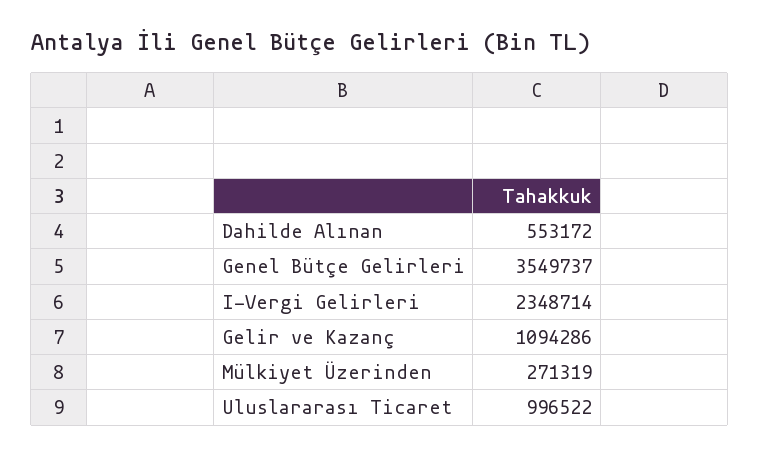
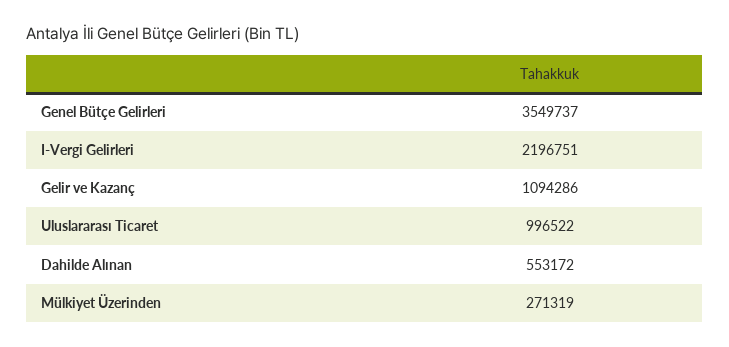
  {
    "Dahilde Alınan": 553172,
    "Genel Bütçe Gelirleri": 3549737,
-   "I-Vergi Gelirleri": 2348714,
+   "I-Vergi Gelirleri": 2196751,
    "Gelir ve Kazanç": 1094286,
    "Mülkiyet Üzerinden": 271319,
    "Uluslararası Ticaret": 996522
  }

